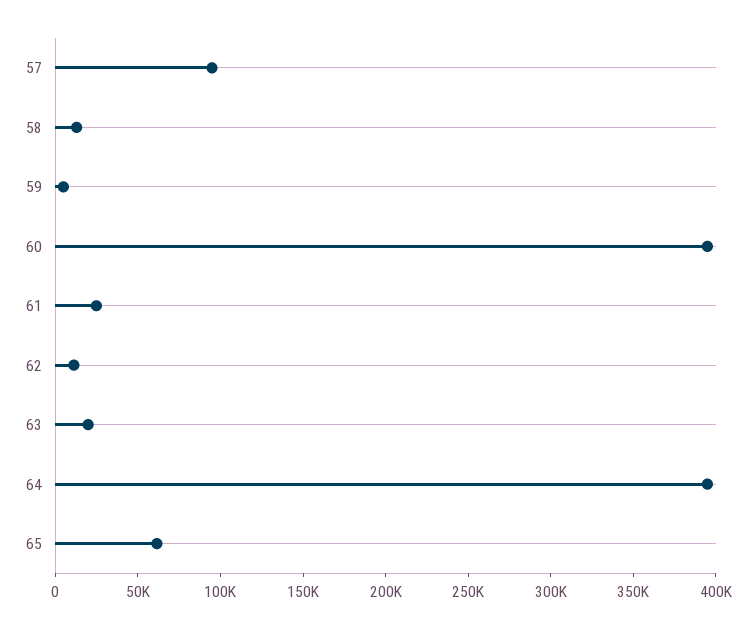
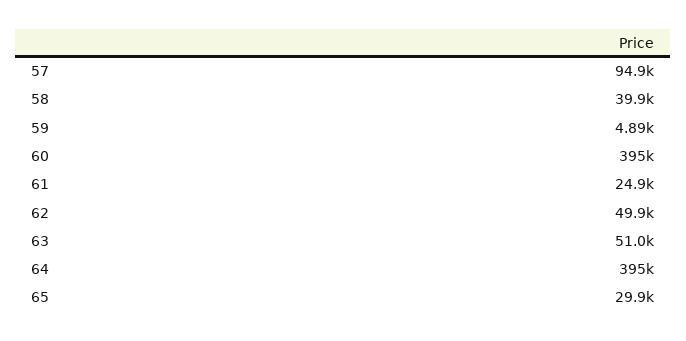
  {
    "57": 94900,
-   "58": 10000,
+   "58": 39900,
    "59": 4890,
    "60": 395000,
    "61": 24900,
-   "62": 10000,
+   "62": 49900,
-   "63": 20000,
+   "63": 51000,
    "64": 395000,
-   "65": 60000
+   "65": 29900
  }

